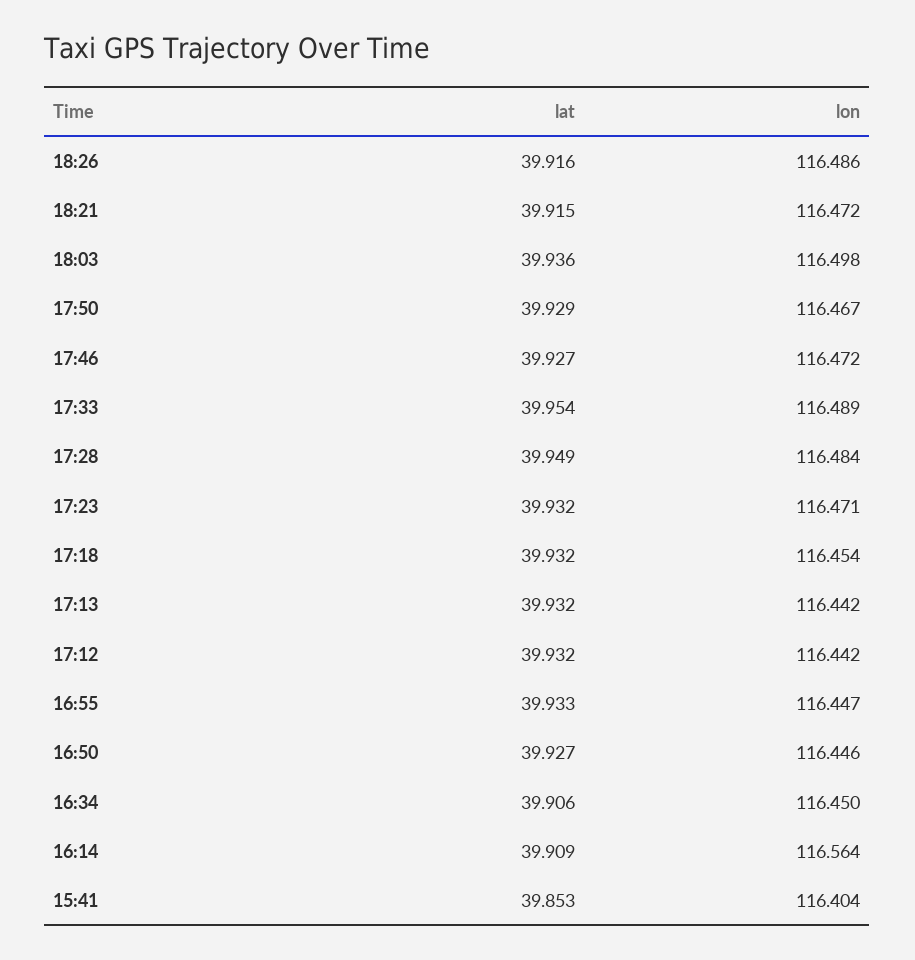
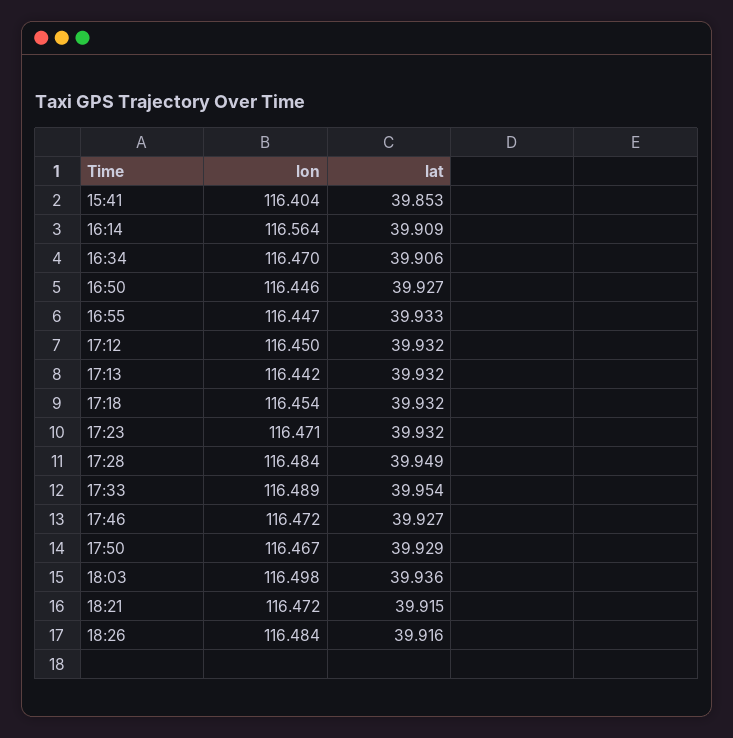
  {
    "lat": {
      "18:26": 39.916,
      "18:21": 39.915,
      "18:03": 39.936,
      "17:50": 39.929,
      "17:46": 39.927,
      "17:33": 39.954,
      "17:28": 39.949,
      "17:23": 39.932,
      "17:18": 39.932,
      "17:13": 39.932,
      "17:12": 39.932,
      "16:55": 39.933,
      "16:50": 39.927,
      "16:34": 39.906,
      "16:14": 39.909,
      "15:41": 39.853
    },
    "lon": {
-     "18:26": 116.486,
+     "18:26": 116.484,
      "18:21": 116.472,
      "18:03": 116.498,
      "17:50": 116.467,
      "17:46": 116.472,
      "17:33": 116.489,
      "17:28": 116.484,
      "17:23": 116.471,
      "17:18": 116.454,
      "17:13": 116.442,
-     "17:12": 116.442,
+     "17:12": 116.45,
      "16:55": 116.447,
      "16:50": 116.446,
-     "16:34": 116.45,
+     "16:34": 116.47,
      "16:14": 116.564,
      "15:41": 116.404
    }
  }

